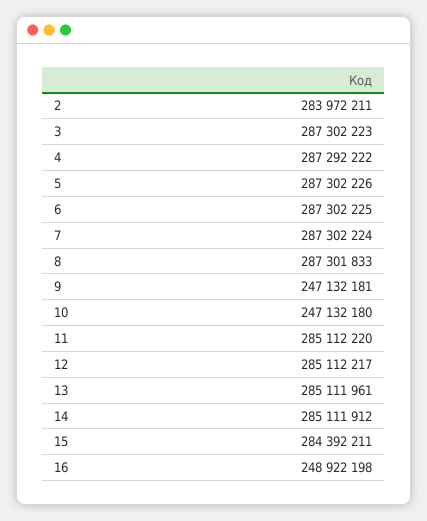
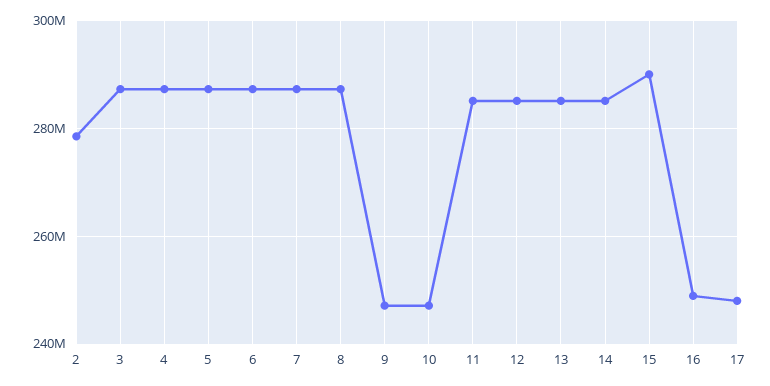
  {
-   "2": 283972211,
+   "2": 278000000,
    "3": 287302223,
    "4": 287292222,
    "5": 287302226,
    "6": 287302225,
    "7": 287302224,
    "8": 287301833,
    "9": 247132181,
    "10": 247132180,
    "11": 285112220,
    "12": 285112217,
    "13": 285111961,
    "14": 285111912,
-   "15": 284392211,
+   "15": 290000000,
-   "16": 248922198
+   "16": 248922198,
+   "17": 248000000
  }

